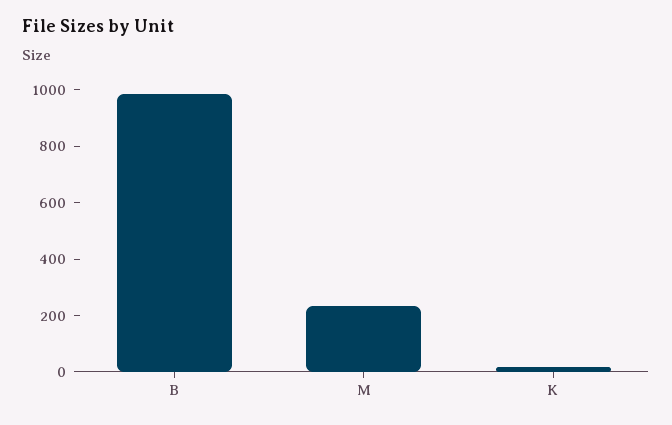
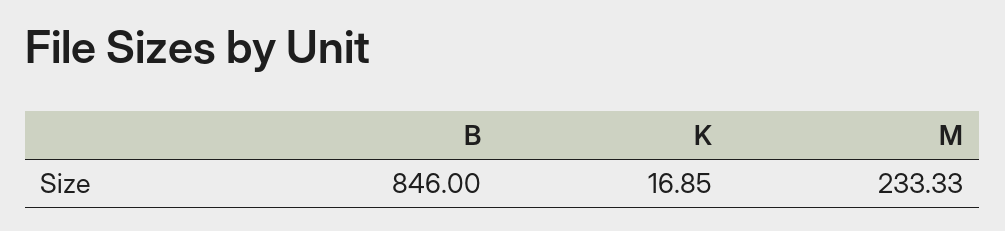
  {
-   "B": 1000,
+   "B": 846,
    "M": 233.33,
    "K": 16.85
  }

